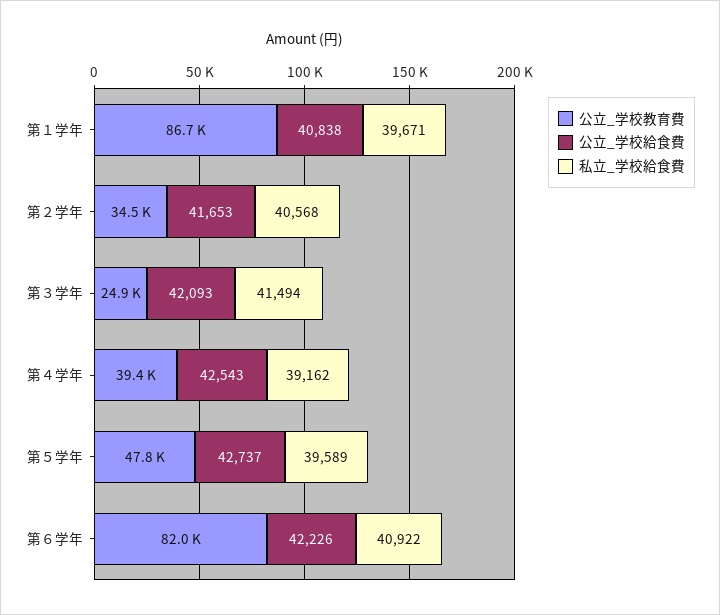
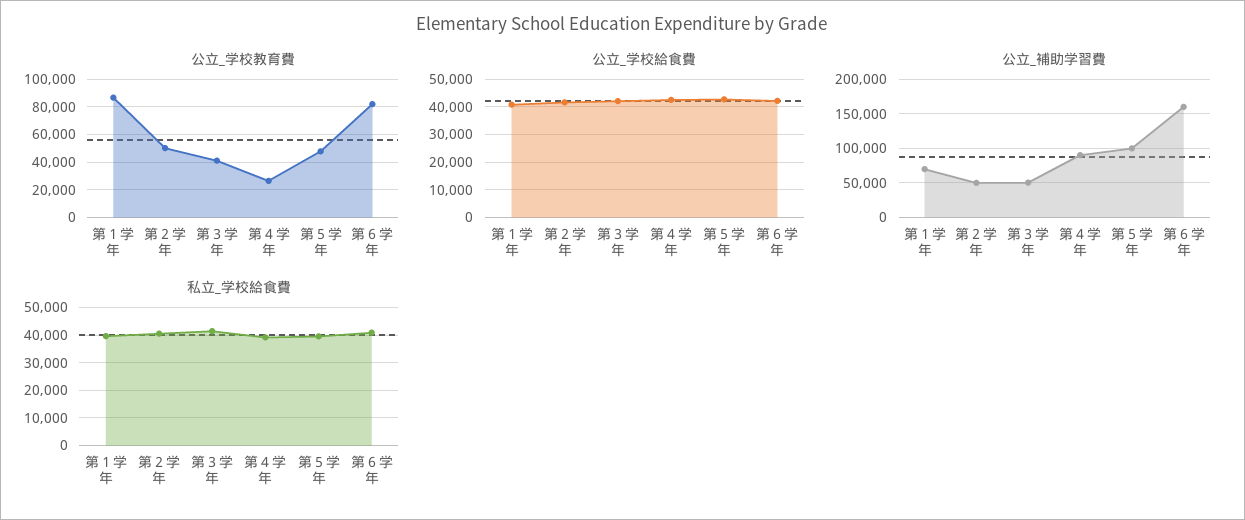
  {
    "公立_学校教育費": {
      "第１学年": 86700,
-     "第２学年": 34500,
+     "第２学年": 50000,
-     "第３学年": 24900,
+     "第３学年": 40000,
-     "第４学年": 39400,
+     "第４学年": 25000,
      "第５学年": 47800,
      "第６学年": 82000
    },
    "公立_学校給食費": {
      "第１学年": 40838,
      "第２学年": 41653,
      "第３学年": 42093,
      "第４学年": 42543,
      "第５学年": 42737,
      "第６学年": 42226
    },
    "私立_学校給食費": {
      "第１学年": 39671,
      "第２学年": 40568,
      "第３学年": 41494,
      "第４学年": 39162,
      "第５学年": 39589,
      "第６学年": 40922
-   }
+   },
+   "公立_補助学習費": {
+     "第１学年": 70000,
+     "第２学年": 50000,
+     "第３学年": 50000,
+     "第４学年": 90000,
+     "第５学年": 100000,
+     "第６学年": 160000
+   }
  }

